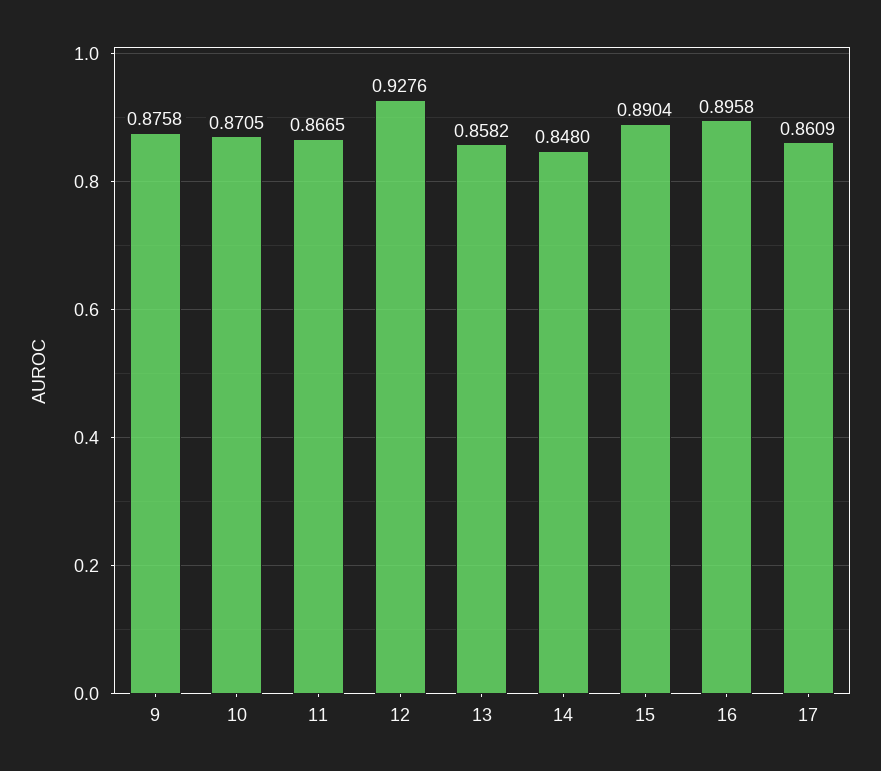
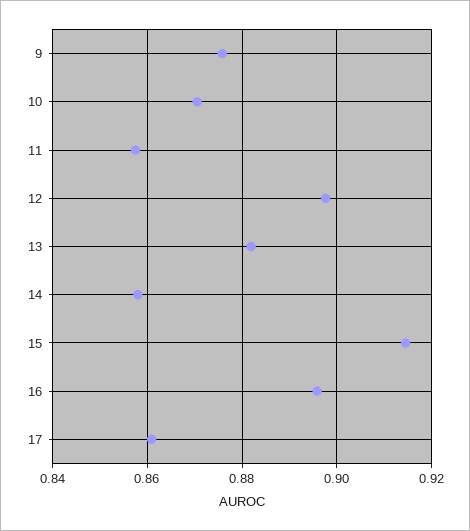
  {
    "9": 0.8758,
    "10": 0.8705,
-   "11": 0.8665,
+   "11": 0.858,
-   "12": 0.9276,
+   "12": 0.898,
-   "13": 0.8582,
+   "13": 0.882,
-   "14": 0.848,
+   "14": 0.858,
-   "15": 0.8904,
+   "15": 0.914,
    "16": 0.8958,
    "17": 0.8609
  }

